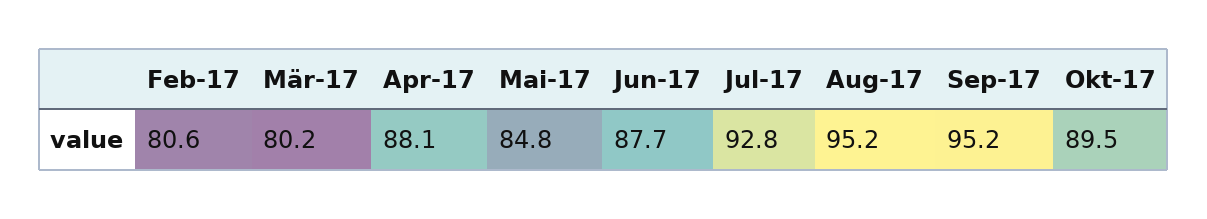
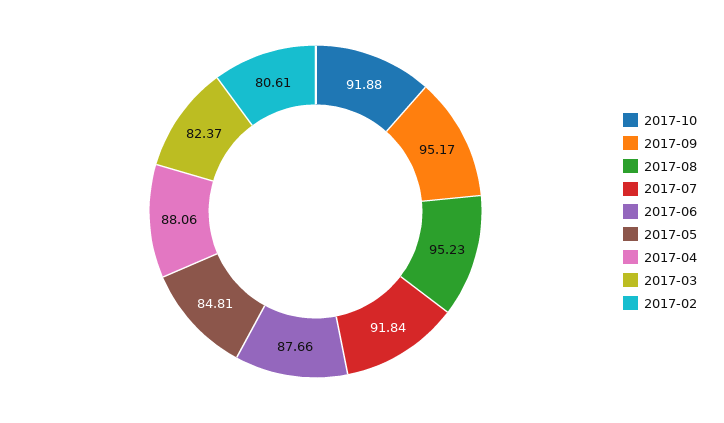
  {
    "Feb-17": 80.61,
-   "Mär-17": 80.2,
+   "Mär-17": 82.37,
    "Apr-17": 88.06,
    "Mai-17": 84.81,
    "Jun-17": 87.66,
-   "Jul-17": 92.8,
+   "Jul-17": 91.84,
    "Aug-17": 95.23,
    "Sep-17": 95.17,
-   "Okt-17": 89.5
+   "Okt-17": 91.88
  }

